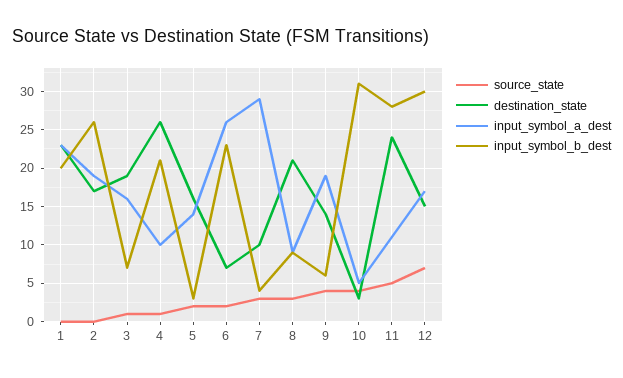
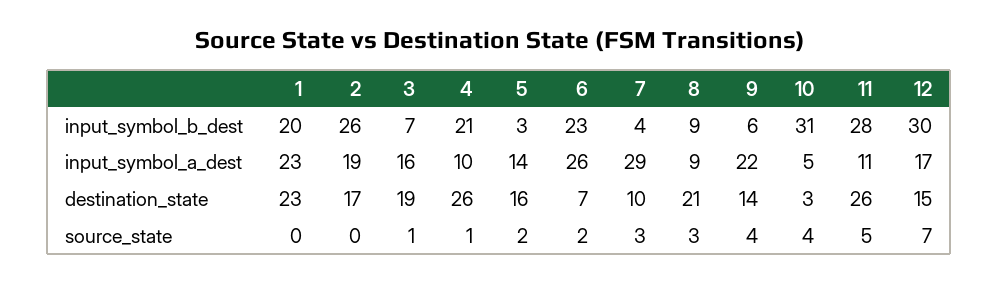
  {
    "source_state": {
      "1": 0,
      "2": 0,
      "3": 1,
      "4": 1,
      "5": 2,
      "6": 2,
      "7": 3,
      "8": 3,
      "9": 4,
      "10": 4,
      "11": 5,
      "12": 7
    },
    "destination_state": {
      "1": 23,
      "2": 17,
      "3": 19,
      "4": 26,
      "5": 16,
      "6": 7,
      "7": 10,
      "8": 21,
      "9": 14,
      "10": 3,
-     "11": 24,
+     "11": 26,
      "12": 15
    },
    "input_symbol_a_dest": {
      "1": 23,
      "2": 19,
      "3": 16,
      "4": 10,
      "5": 14,
      "6": 26,
      "7": 29,
      "8": 9,
-     "9": 19,
+     "9": 22,
      "10": 5,
      "11": 11,
      "12": 17
    },
    "input_symbol_b_dest": {
      "1": 20,
      "2": 26,
      "3": 7,
      "4": 21,
      "5": 3,
      "6": 23,
      "7": 4,
      "8": 9,
      "9": 6,
      "10": 31,
      "11": 28,
      "12": 30
    }
  }

